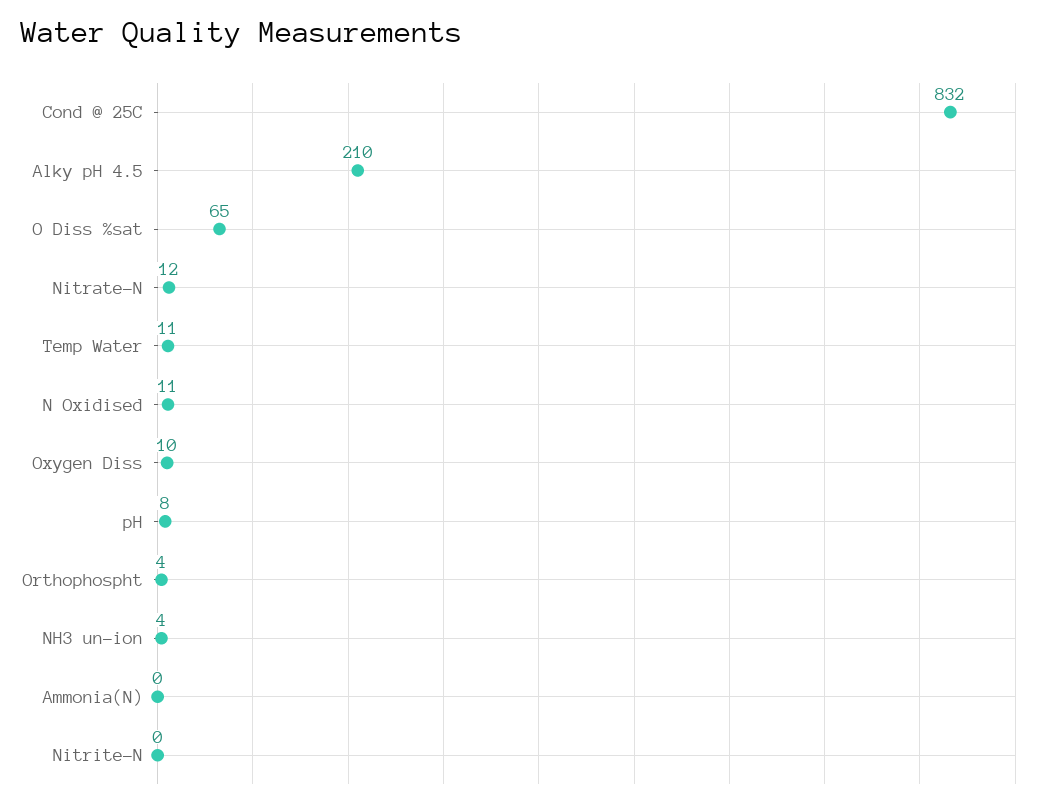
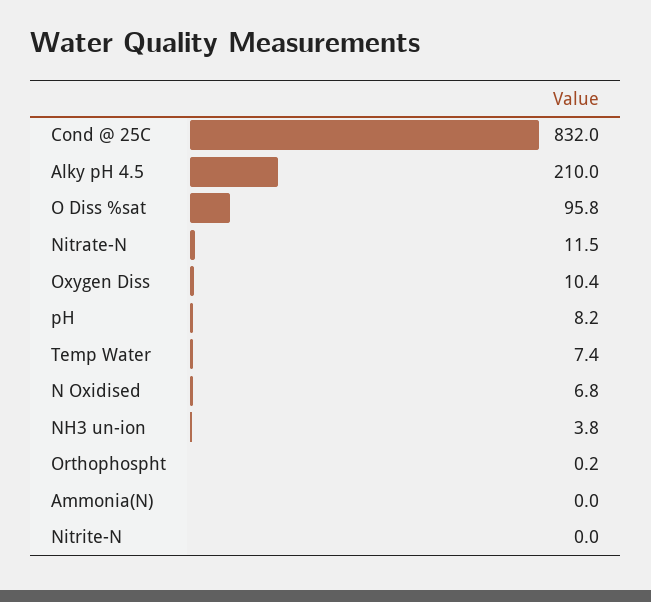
  {
    "Cond @ 25C": 832,
    "Alky pH 4.5": 210,
-   "O Diss %sat": 65,
+   "O Diss %sat": 95.8,
    "Nitrate-N": 11.5,
-   "Temp Water": 11,
+   "Temp Water": 7.4,
-   "N Oxidised": 11,
+   "N Oxidised": 6.8,
    "Oxygen Diss": 10.4,
    "pH": 8.2,
-   "Orthophospht": 4,
+   "Orthophospht": 0.2,
    "NH3 un-ion": 3.8,
    "Ammonia(N)": 0,
    "Nitrite-N": 0
  }

